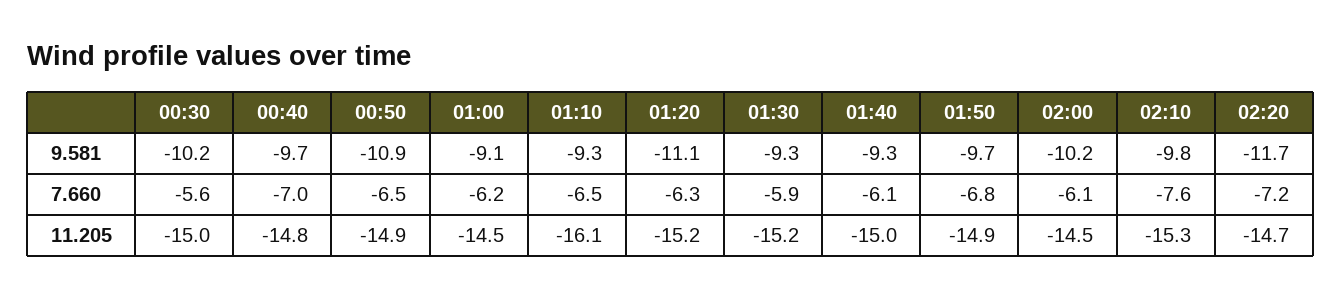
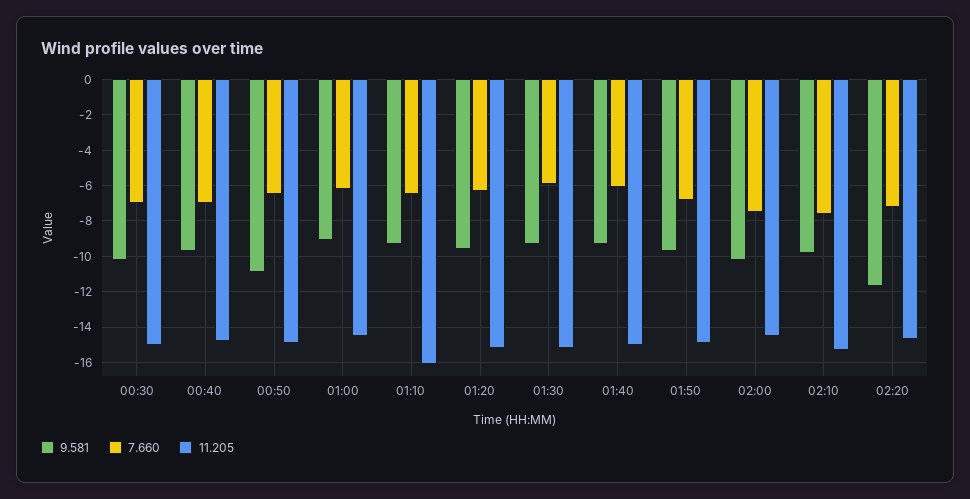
  {
    "9.581": {
      "00:30": -10.2,
      "00:40": -9.7,
      "00:50": -10.9,
      "01:00": -9.1,
      "01:10": -9.3,
-     "01:20": -11.1,
+     "01:20": -9.5,
      "01:30": -9.3,
      "01:40": -9.3,
      "01:50": -9.7,
      "02:00": -10.2,
      "02:10": -9.8,
      "02:20": -11.7
    },
    "7.660": {
-     "00:30": -5.6,
+     "00:30": -7,
      "00:40": -7,
      "00:50": -6.5,
      "01:00": -6.2,
      "01:10": -6.5,
      "01:20": -6.3,
      "01:30": -5.9,
      "01:40": -6.1,
      "01:50": -6.8,
-     "02:00": -6.1,
+     "02:00": -7.5,
      "02:10": -7.6,
      "02:20": -7.2
    },
    "11.205": {
      "00:30": -15,
      "00:40": -14.8,
      "00:50": -14.9,
      "01:00": -14.5,
      "01:10": -16.1,
      "01:20": -15.2,
      "01:30": -15.2,
      "01:40": -15,
      "01:50": -14.9,
      "02:00": -14.5,
      "02:10": -15.3,
      "02:20": -14.7
    }
  }

